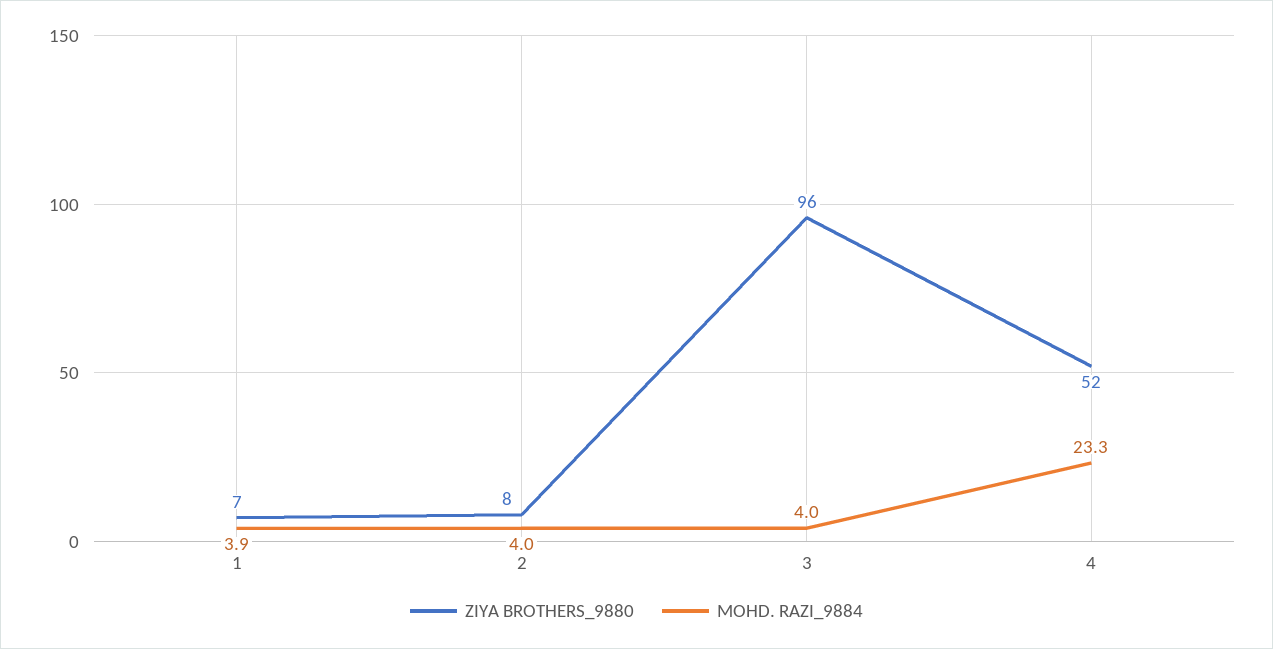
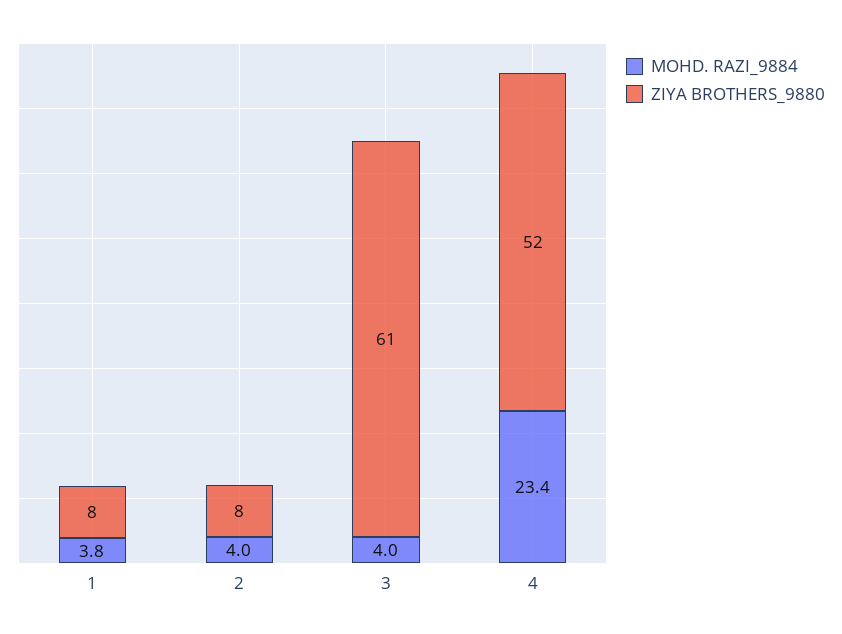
  {
    "ZIYA BROTHERS_9880": {
-     "1": 7,
+     "1": 8,
      "2": 8,
-     "3": 96,
+     "3": 61,
      "4": 52
    },
    "MOHD. RAZI_9884": {
-     "1": 3.9,
+     "1": 3.8,
      "2": 4,
      "3": 4,
-     "4": 23.3
+     "4": 23.4
    }
  }

